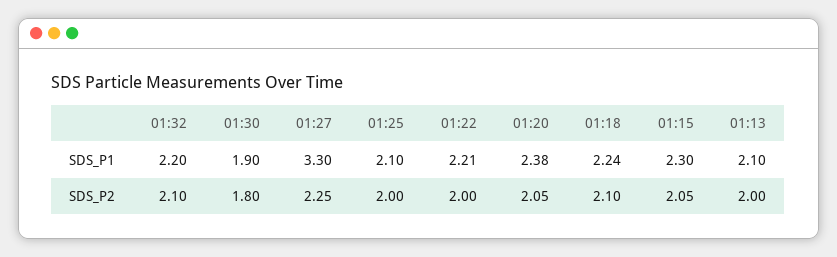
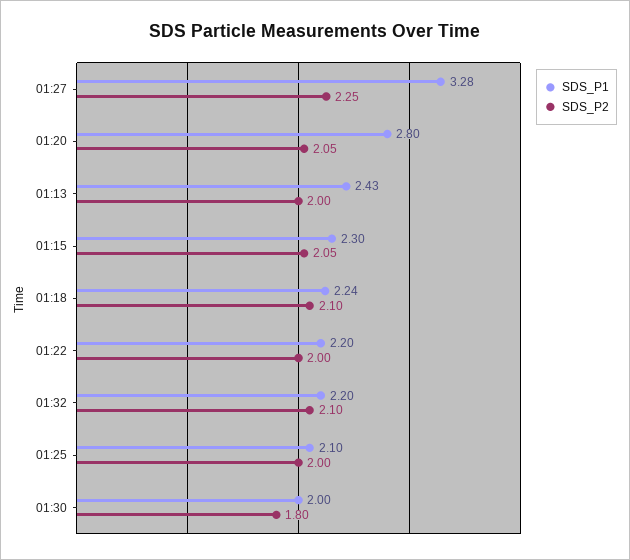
  {
    "SDS_P1": {
      "01:32": 2.2,
-     "01:30": 1.9,
+     "01:30": 2,
-     "01:27": 3.3,
+     "01:27": 3.28,
      "01:25": 2.1,
-     "01:22": 2.21,
+     "01:22": 2.2,
-     "01:20": 2.38,
+     "01:20": 2.8,
      "01:18": 2.24,
      "01:15": 2.3,
-     "01:13": 2.1
+     "01:13": 2.43
    },
    "SDS_P2": {
      "01:32": 2.1,
      "01:30": 1.8,
      "01:27": 2.25,
      "01:25": 2,
      "01:22": 2,
      "01:20": 2.05,
      "01:18": 2.1,
      "01:15": 2.05,
      "01:13": 2
    }
  }

